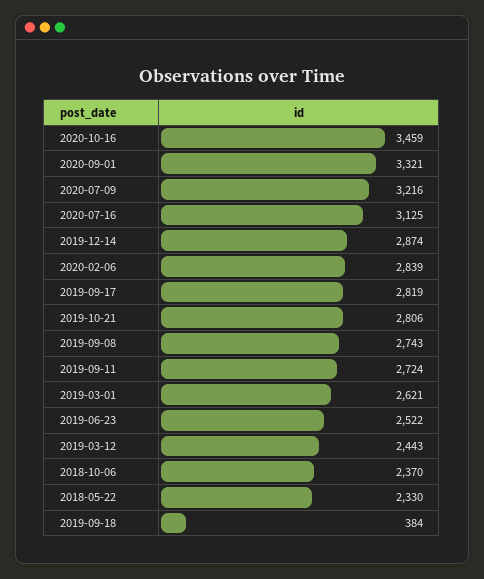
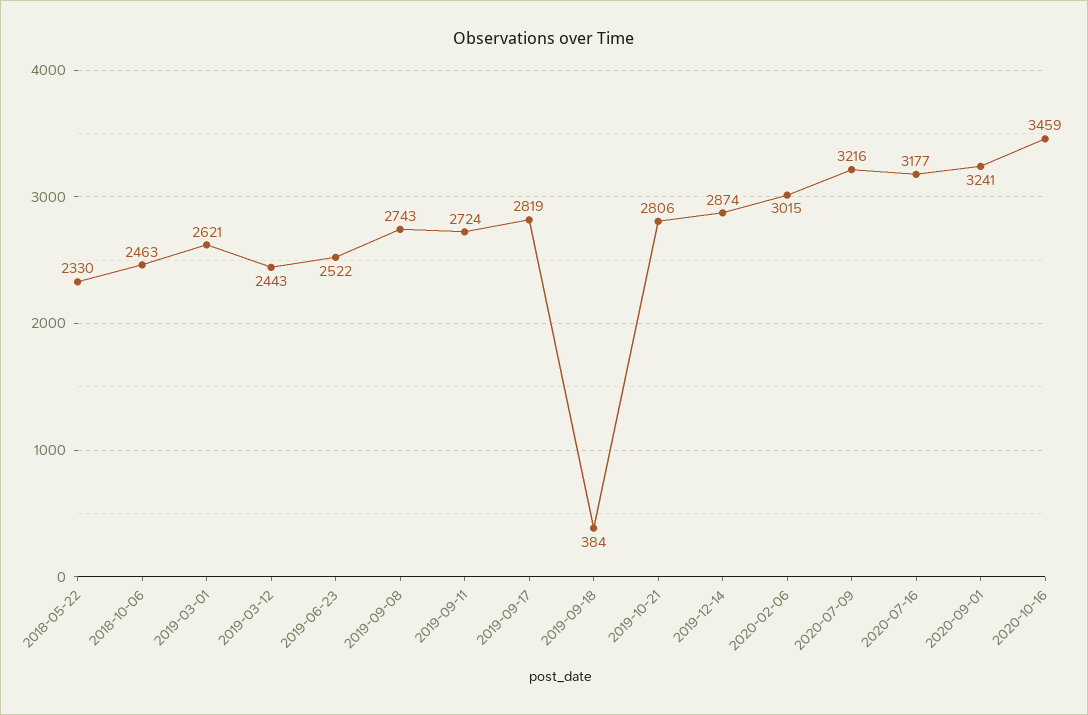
  {
    "2020-10-16": 3459,
-   "2020-09-01": 3321,
+   "2020-09-01": 3241,
    "2020-07-09": 3216,
-   "2020-07-16": 3125,
+   "2020-07-16": 3177,
    "2019-12-14": 2874,
-   "2020-02-06": 2839,
+   "2020-02-06": 3015,
    "2019-09-17": 2819,
    "2019-10-21": 2806,
    "2019-09-08": 2743,
    "2019-09-11": 2724,
    "2019-03-01": 2621,
    "2019-06-23": 2522,
    "2019-03-12": 2443,
-   "2018-10-06": 2370,
+   "2018-10-06": 2463,
    "2018-05-22": 2330,
    "2019-09-18": 384
  }

